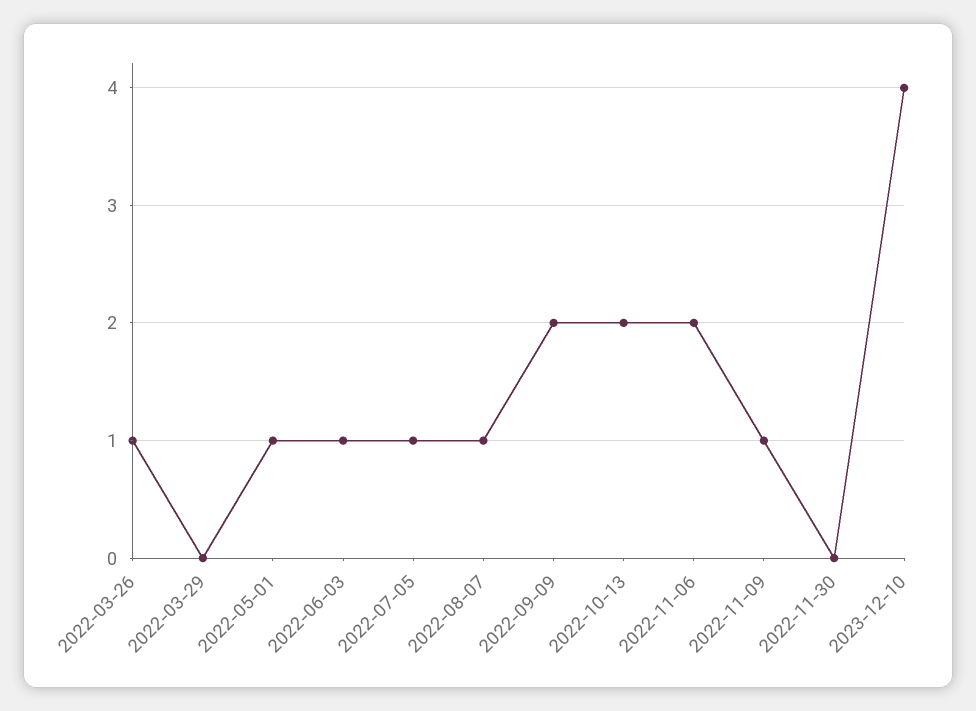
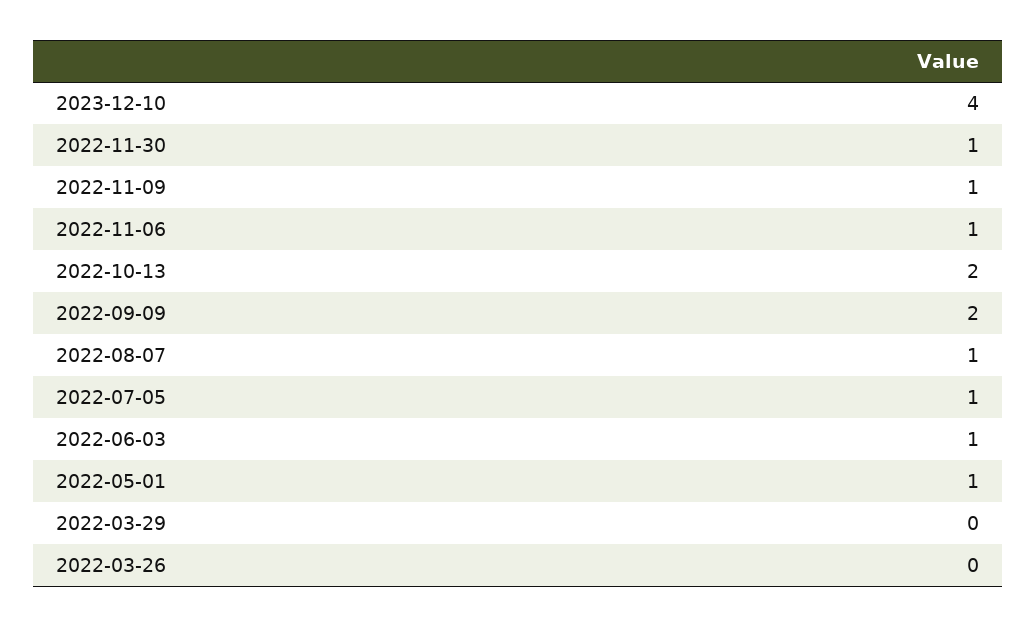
  {
-   "2022-03-26": 1,
+   "2022-03-26": 0,
    "2022-03-29": 0,
    "2022-05-01": 1,
    "2022-06-03": 1,
    "2022-07-05": 1,
    "2022-08-07": 1,
    "2022-09-09": 2,
    "2022-10-13": 2,
-   "2022-11-06": 2,
+   "2022-11-06": 1,
    "2022-11-09": 1,
-   "2022-11-30": 0,
+   "2022-11-30": 1,
    "2023-12-10": 4
  }

